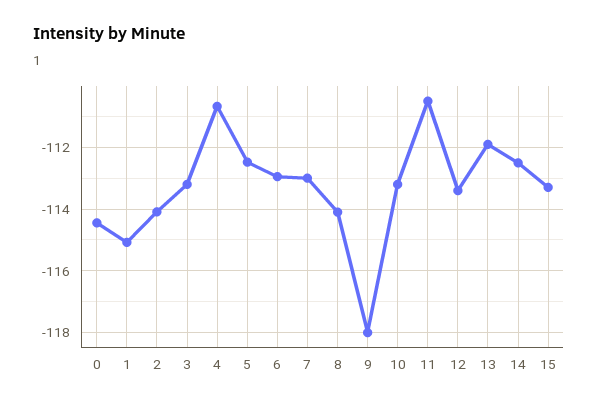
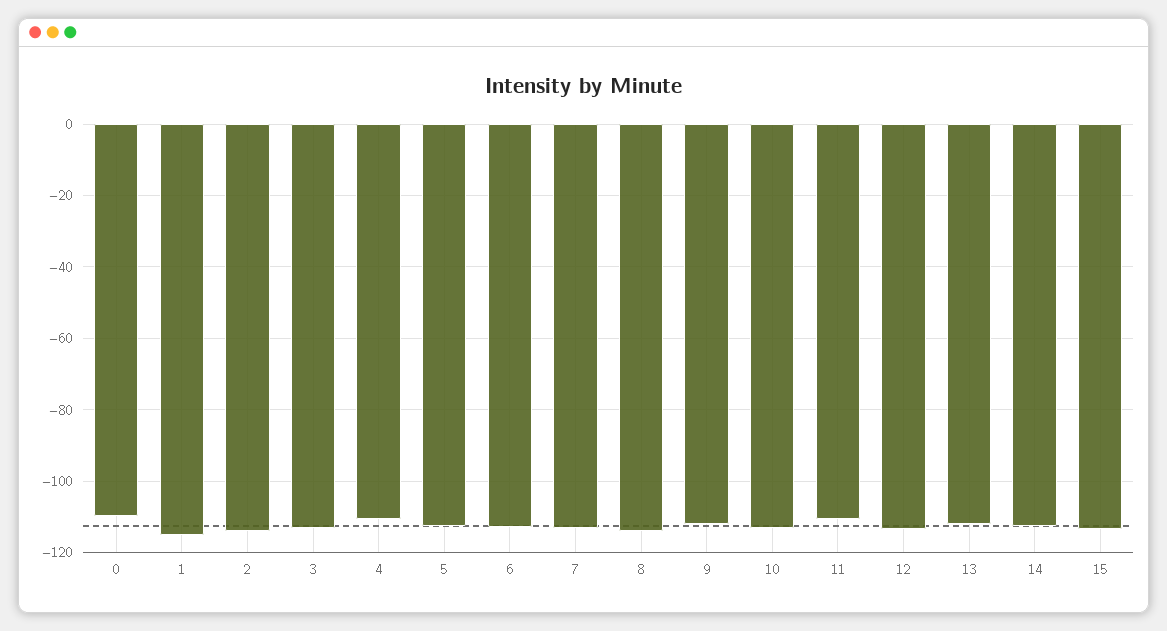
  {
-   "0": -114.4,
+   "0": -110,
    "1": -115,
    "2": -114,
    "3": -113.2,
    "4": -110.6,
    "5": -112.4,
    "6": -113,
    "7": -113,
    "8": -114.2,
-   "9": -118,
+   "9": -112,
    "10": -113.2,
    "11": -110.6,
    "12": -113.4,
    "13": -112,
    "14": -112.6,
    "15": -113.4
  }

